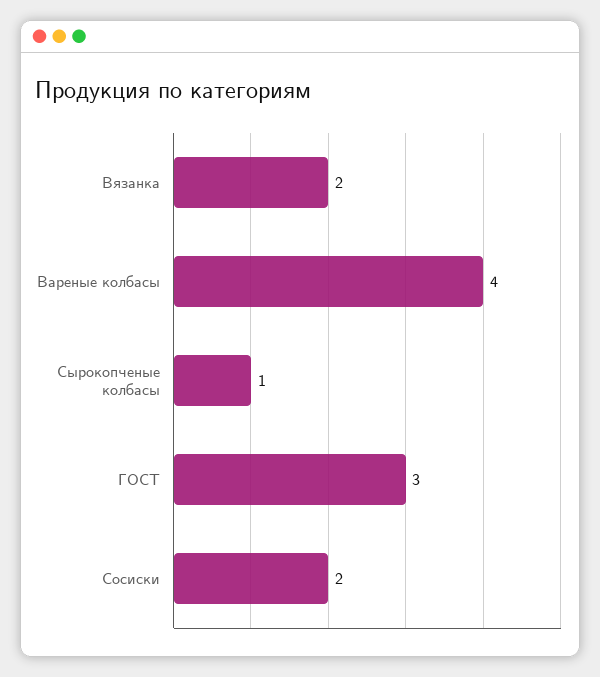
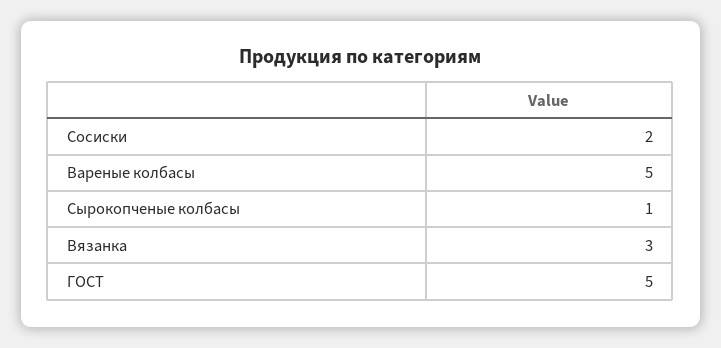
  {
-   "Вязанка": 2,
+   "Вязанка": 3,
-   "Вареные колбасы": 4,
+   "Вареные колбасы": 5,
    "Сырокопченые колбасы": 1,
-   "ГОСТ": 3,
+   "ГОСТ": 5,
    "Сосиски": 2
  }

